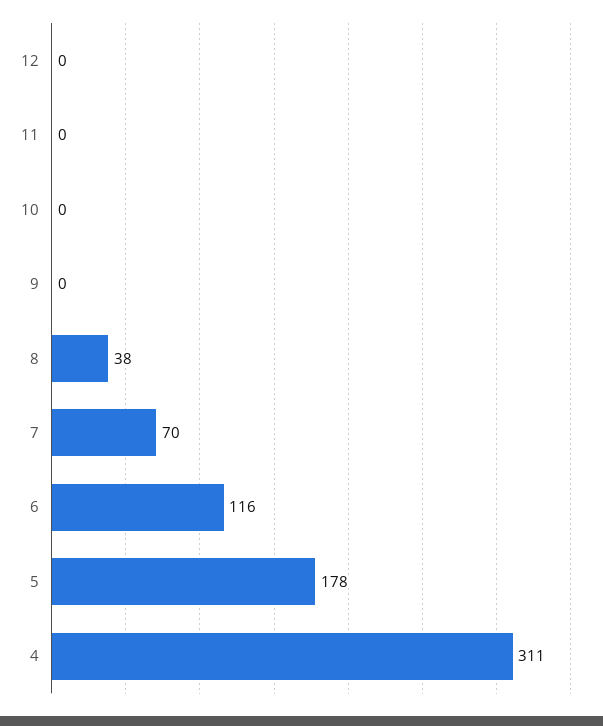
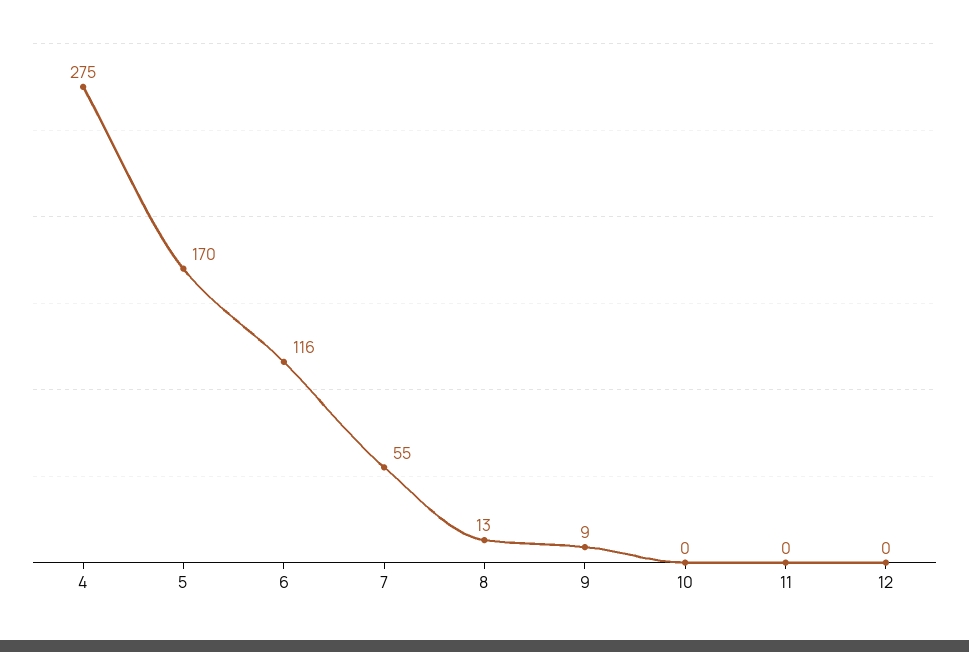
  {
    "12": 0,
    "11": 0,
    "10": 0,
-   "9": 0,
+   "9": 9,
-   "8": 38,
+   "8": 13,
-   "7": 70,
+   "7": 55,
    "6": 116,
-   "5": 178,
+   "5": 170,
-   "4": 311
+   "4": 275
  }

